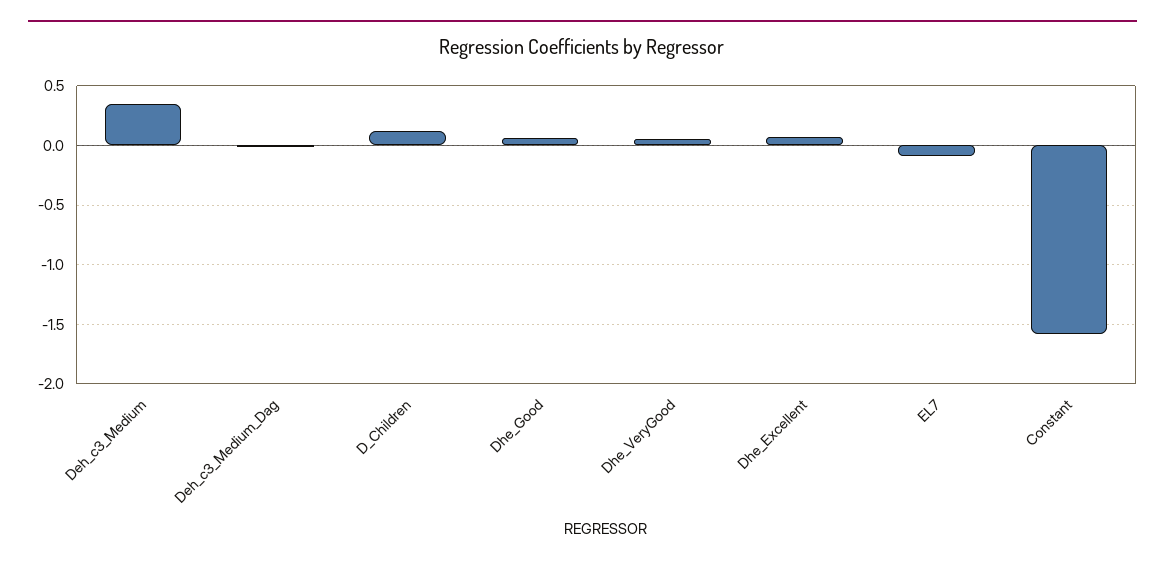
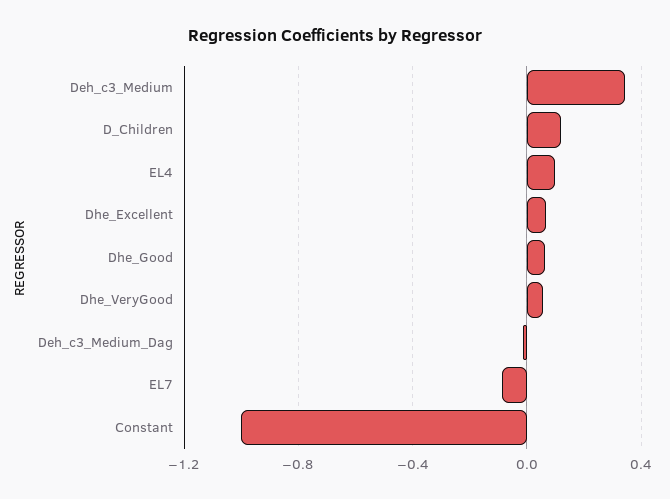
  {
    "Deh_c3_Medium": 0.35,
    "Deh_c3_Medium_Dag": 0,
    "D_Children": 0.1,
    "Dhe_Good": 0.05,
    "Dhe_VeryGood": 0.05,
    "Dhe_Excellent": 0.05,
    "EL7": -0.1,
-   "Constant": -1.6
+   "Constant": -1,
+   "EL4": 0.1
  }

